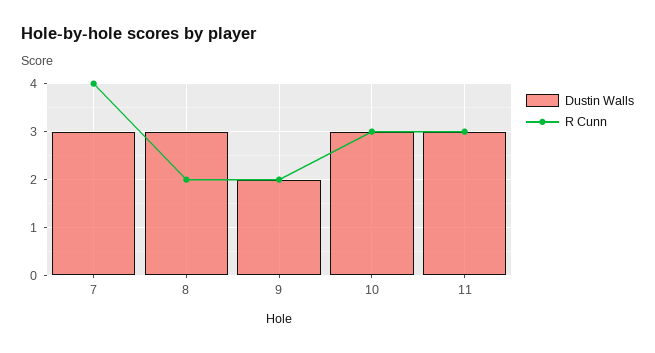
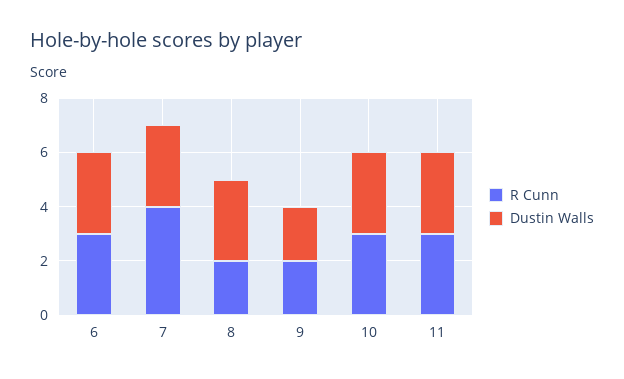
  {
    "Dustin Walls": {
      "7": 3,
      "8": 3,
      "9": 2,
      "10": 3,
-     "11": 3
+     "11": 3,
+     "6": 3
    },
    "R Cunn": {
      "7": 4,
      "8": 2,
      "9": 2,
      "10": 3,
-     "11": 3
+     "11": 3,
+     "6": 3
    }
  }

